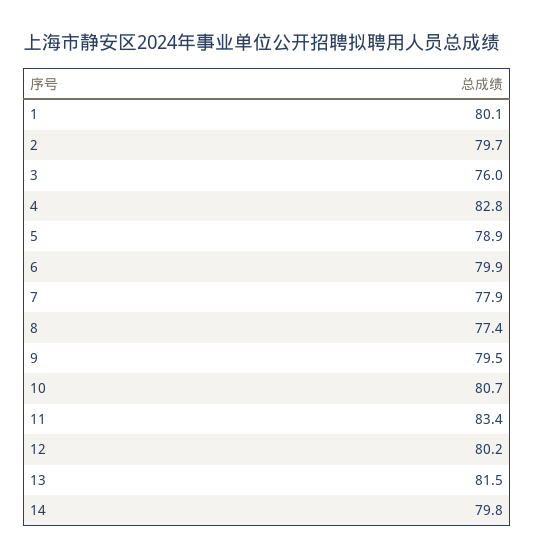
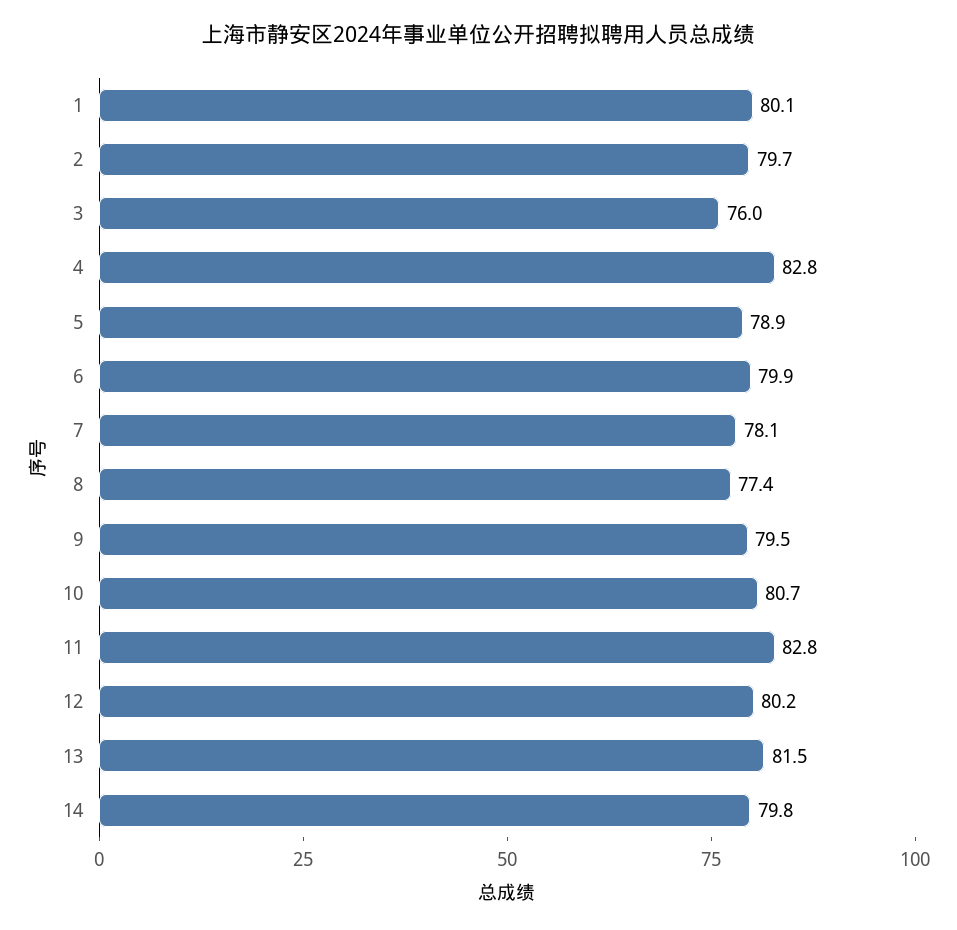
  {
    "1": 80.1,
    "2": 79.7,
    "3": 76,
    "4": 82.8,
    "5": 78.9,
    "6": 79.9,
-   "7": 77.9,
+   "7": 78.1,
    "8": 77.4,
    "9": 79.5,
    "10": 80.7,
-   "11": 83.4,
+   "11": 82.8,
    "12": 80.2,
    "13": 81.5,
    "14": 79.8
  }

